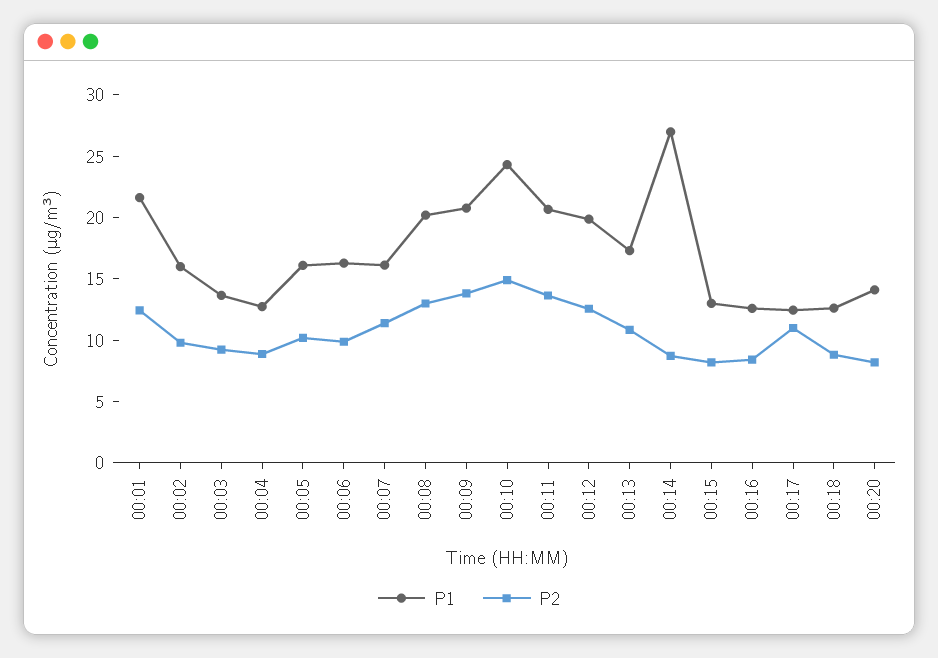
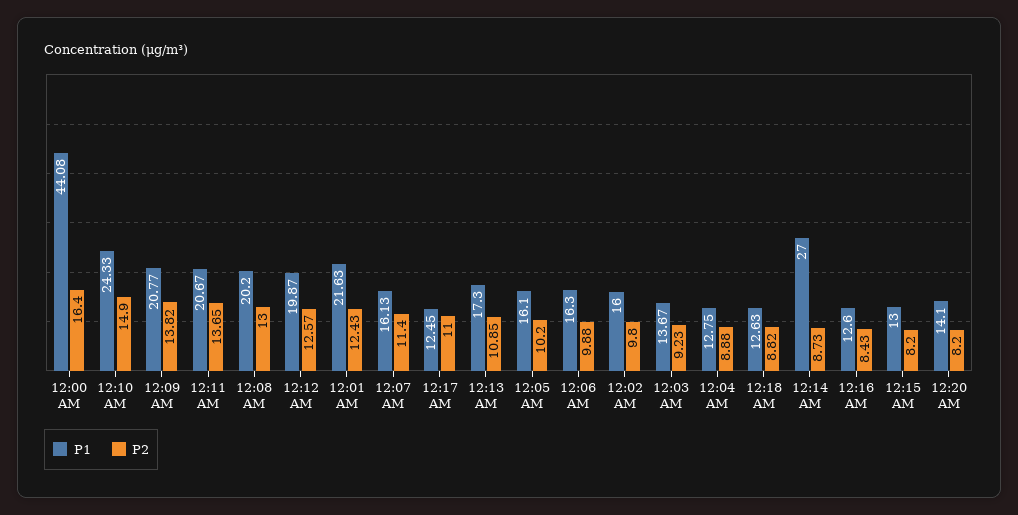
  {
    "P1": {
      "00:01": 21.63,
      "00:02": 16,
      "00:03": 13.67,
      "00:04": 12.75,
      "00:05": 16.1,
      "00:06": 16.3,
      "00:07": 16.13,
      "00:08": 20.2,
      "00:09": 20.77,
      "00:10": 24.33,
      "00:11": 20.67,
      "00:12": 19.87,
      "00:13": 17.3,
      "00:14": 27,
      "00:15": 13,
      "00:16": 12.6,
      "00:17": 12.45,
      "00:18": 12.63,
-     "00:20": 14.1
+     "00:20": 14.1,
+     "12:00 AM": 44.08
    },
    "P2": {
      "00:01": 12.43,
      "00:02": 9.8,
      "00:03": 9.23,
      "00:04": 8.88,
      "00:05": 10.2,
      "00:06": 9.88,
      "00:07": 11.4,
      "00:08": 13,
      "00:09": 13.82,
      "00:10": 14.9,
      "00:11": 13.65,
      "00:12": 12.57,
      "00:13": 10.85,
      "00:14": 8.73,
      "00:15": 8.2,
      "00:16": 8.43,
      "00:17": 11,
      "00:18": 8.82,
-     "00:20": 8.2
+     "00:20": 8.2,
+     "12:00 AM": 16.4
    }
  }

